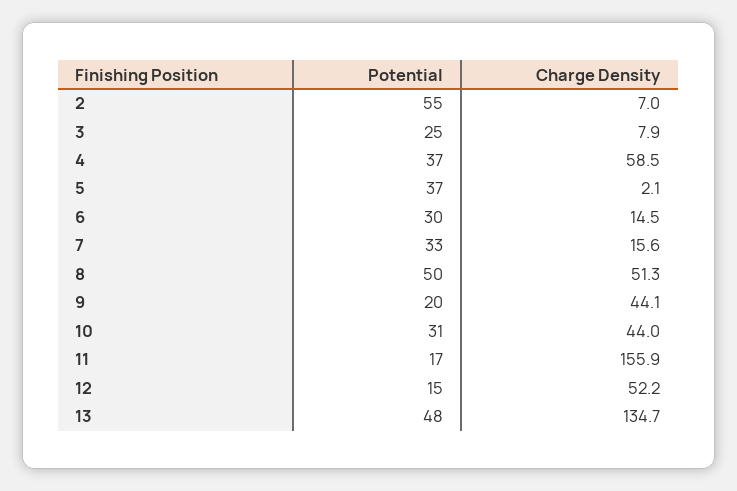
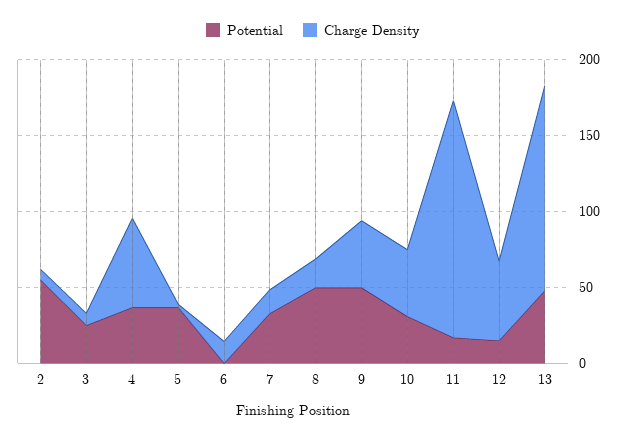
  {
    "Potential": {
      "2": 55,
      "3": 25,
      "4": 37,
      "5": 37,
-     "6": 30,
+     "6": 0,
      "7": 33,
      "8": 50,
-     "9": 20,
+     "9": 50,
      "10": 31,
      "11": 17,
      "12": 15,
      "13": 48
    },
    "Charge Density": {
      "2": 7,
      "3": 7.9,
      "4": 58.5,
      "5": 2.1,
      "6": 14.5,
      "7": 15.6,
-     "8": 51.3,
+     "8": 20,
      "9": 44.1,
      "10": 44,
      "11": 155.9,
      "12": 52.2,
      "13": 134.7
    }
  }

